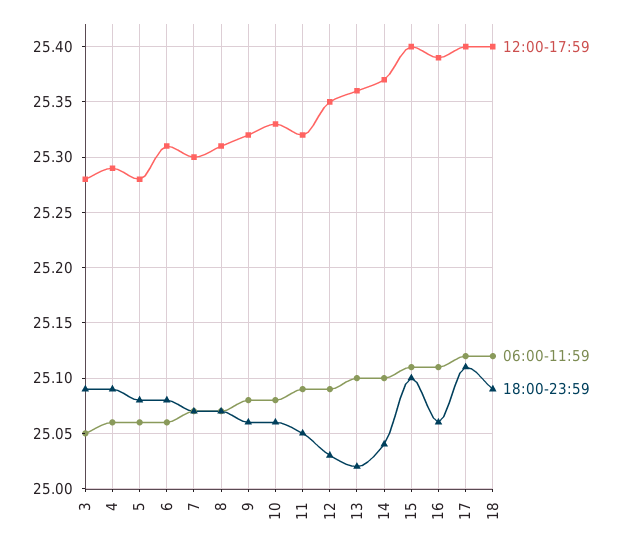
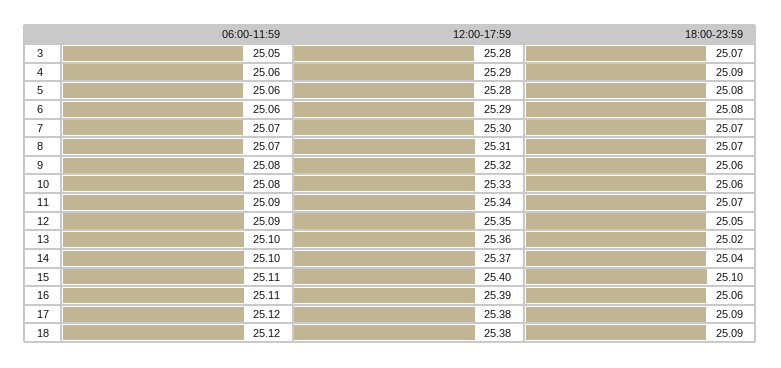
  {
    "12:00-17:59": {
      "3": 25.28,
      "4": 25.29,
      "5": 25.28,
-     "6": 25.31,
+     "6": 25.29,
      "7": 25.3,
      "8": 25.31,
      "9": 25.32,
      "10": 25.33,
-     "11": 25.32,
+     "11": 25.34,
      "12": 25.35,
      "13": 25.36,
      "14": 25.37,
      "15": 25.4,
      "16": 25.39,
-     "17": 25.4,
+     "17": 25.38,
-     "18": 25.4
+     "18": 25.38
    },
    "06:00-11:59": {
      "3": 25.05,
      "4": 25.06,
      "5": 25.06,
      "6": 25.06,
      "7": 25.07,
      "8": 25.07,
      "9": 25.08,
      "10": 25.08,
      "11": 25.09,
      "12": 25.09,
      "13": 25.1,
      "14": 25.1,
      "15": 25.11,
      "16": 25.11,
      "17": 25.12,
      "18": 25.12
    },
    "18:00-23:59": {
-     "3": 25.09,
+     "3": 25.07,
      "4": 25.09,
      "5": 25.08,
      "6": 25.08,
      "7": 25.07,
      "8": 25.07,
      "9": 25.06,
      "10": 25.06,
-     "11": 25.05,
+     "11": 25.07,
-     "12": 25.03,
+     "12": 25.05,
      "13": 25.02,
      "14": 25.04,
      "15": 25.1,
      "16": 25.06,
-     "17": 25.11,
+     "17": 25.09,
      "18": 25.09
    }
  }

